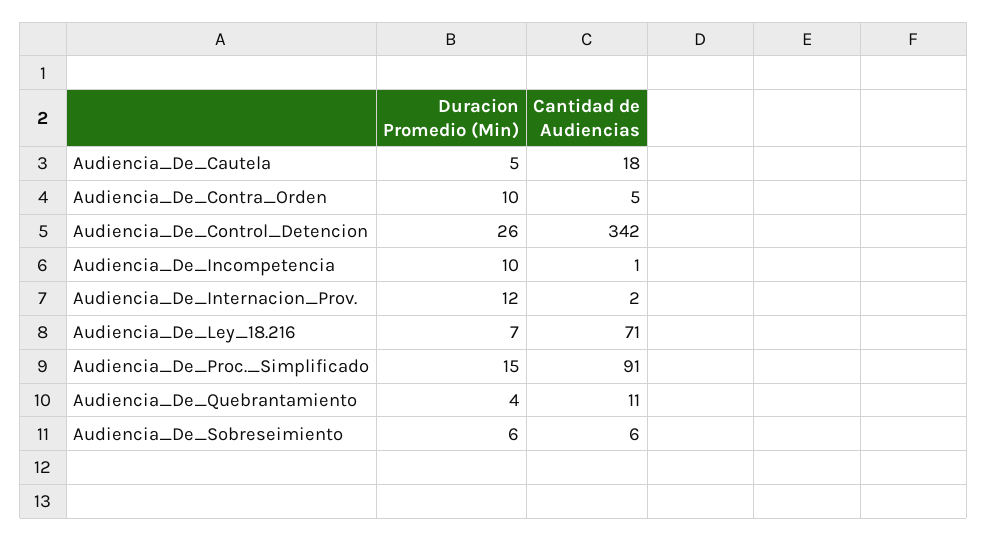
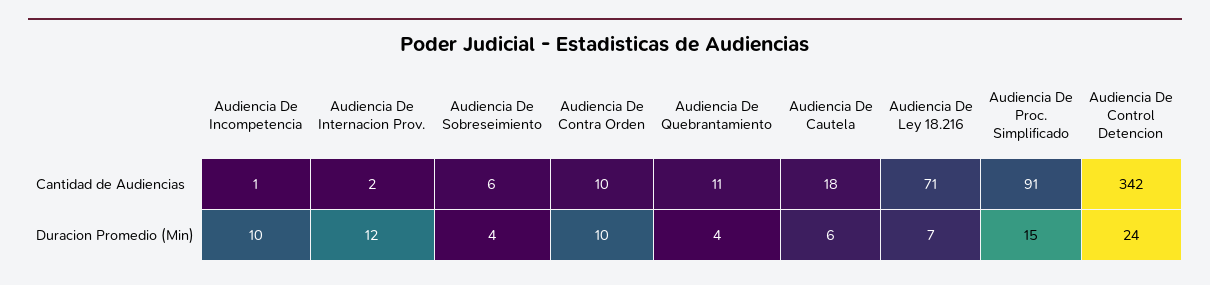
  {
    "Duracion Promedio (Min)": {
-     "Audiencia_De_Cautela": 5,
+     "Audiencia_De_Cautela": 6,
      "Audiencia_De_Contra_Orden": 10,
-     "Audiencia_De_Control_Detencion": 26,
+     "Audiencia_De_Control_Detencion": 24,
      "Audiencia_De_Incompetencia": 10,
      "Audiencia_De_Internacion_Prov.": 12,
      "Audiencia_De_Ley_18.216": 7,
      "Audiencia_De_Proc._Simplificado": 15,
      "Audiencia_De_Quebrantamiento": 4,
-     "Audiencia_De_Sobreseimiento": 6
+     "Audiencia_De_Sobreseimiento": 4
    },
    "Cantidad de Audiencias": {
      "Audiencia_De_Cautela": 18,
-     "Audiencia_De_Contra_Orden": 5,
+     "Audiencia_De_Contra_Orden": 10,
      "Audiencia_De_Control_Detencion": 342,
      "Audiencia_De_Incompetencia": 1,
      "Audiencia_De_Internacion_Prov.": 2,
      "Audiencia_De_Ley_18.216": 71,
      "Audiencia_De_Proc._Simplificado": 91,
      "Audiencia_De_Quebrantamiento": 11,
      "Audiencia_De_Sobreseimiento": 6
    }
  }

